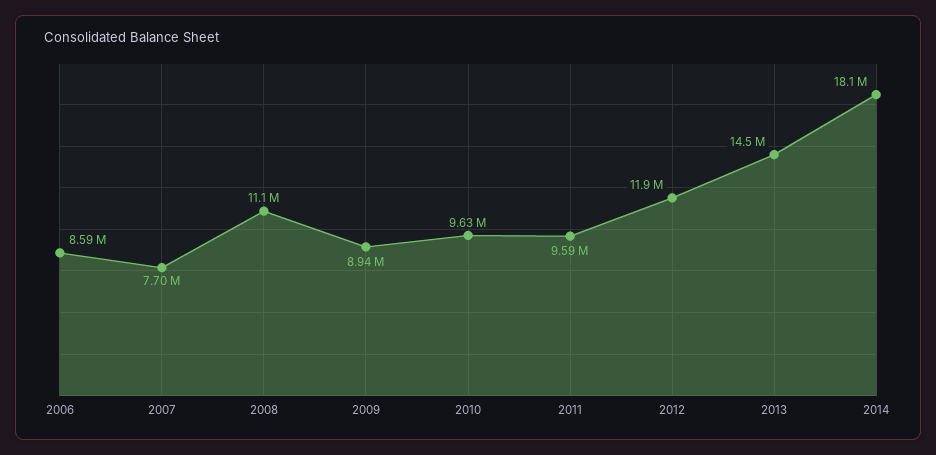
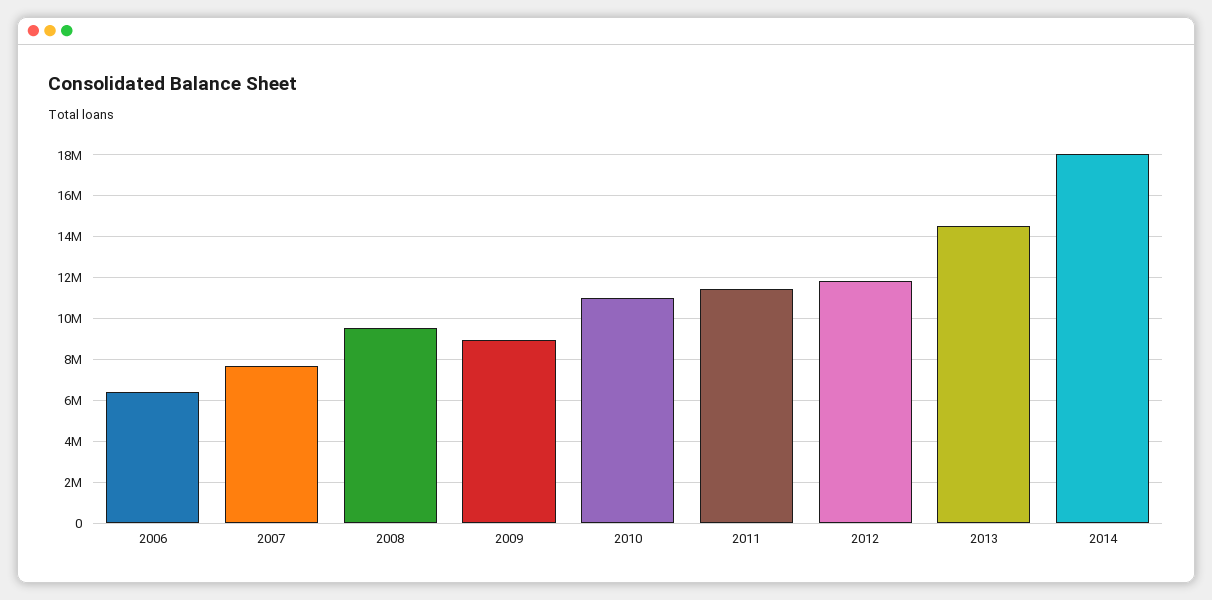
  {
-   "2006": 8590000,
+   "2006": 6500000,
    "2007": 7700000,
-   "2008": 11100000,
+   "2008": 9500000,
    "2009": 8940000,
-   "2010": 9630000,
+   "2010": 11000000,
-   "2011": 9590000,
+   "2011": 11500000,
    "2012": 11900000,
    "2013": 14500000,
    "2014": 18100000
  }

